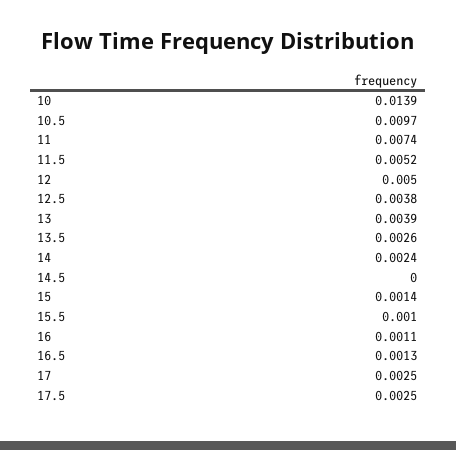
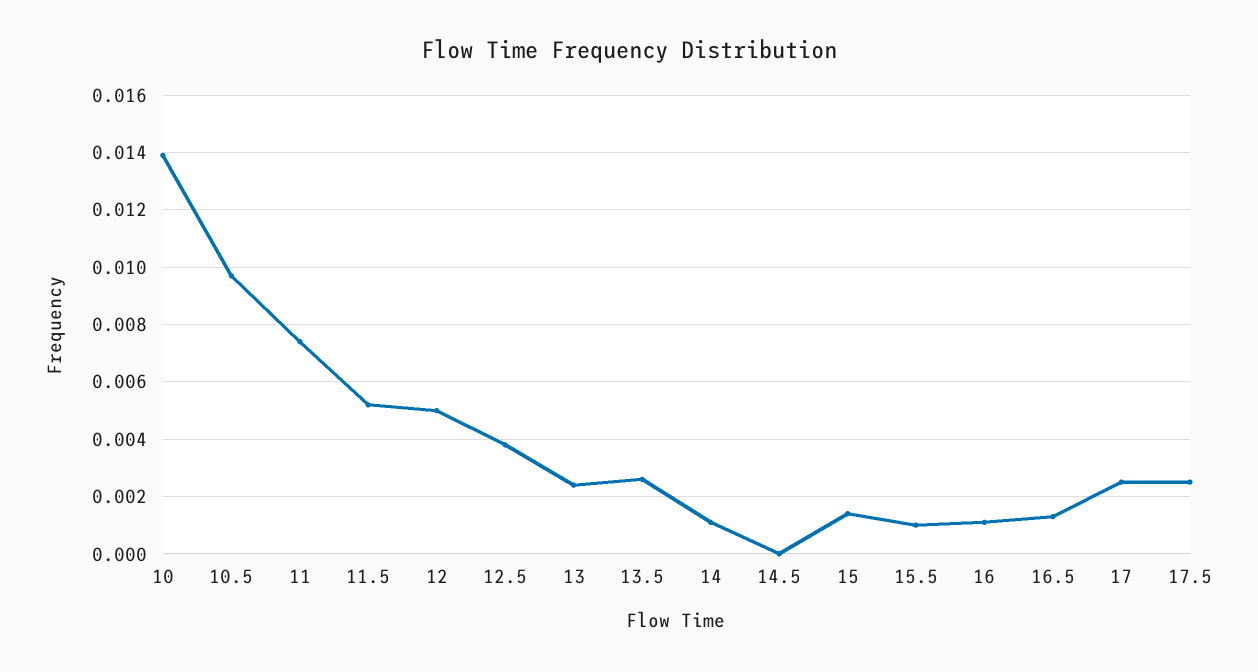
  {
    "10": 0.0139,
    "10.5": 0.0097,
    "11": 0.0074,
    "11.5": 0.0052,
    "12": 0.005,
    "12.5": 0.0038,
-   "13": 0.0039,
+   "13": 0.0025,
    "13.5": 0.0026,
-   "14": 0.0024,
+   "14": 0.001,
    "14.5": 0,
    "15": 0.0014,
    "15.5": 0.001,
    "16": 0.0011,
    "16.5": 0.0013,
    "17": 0.0025,
    "17.5": 0.0025
  }

